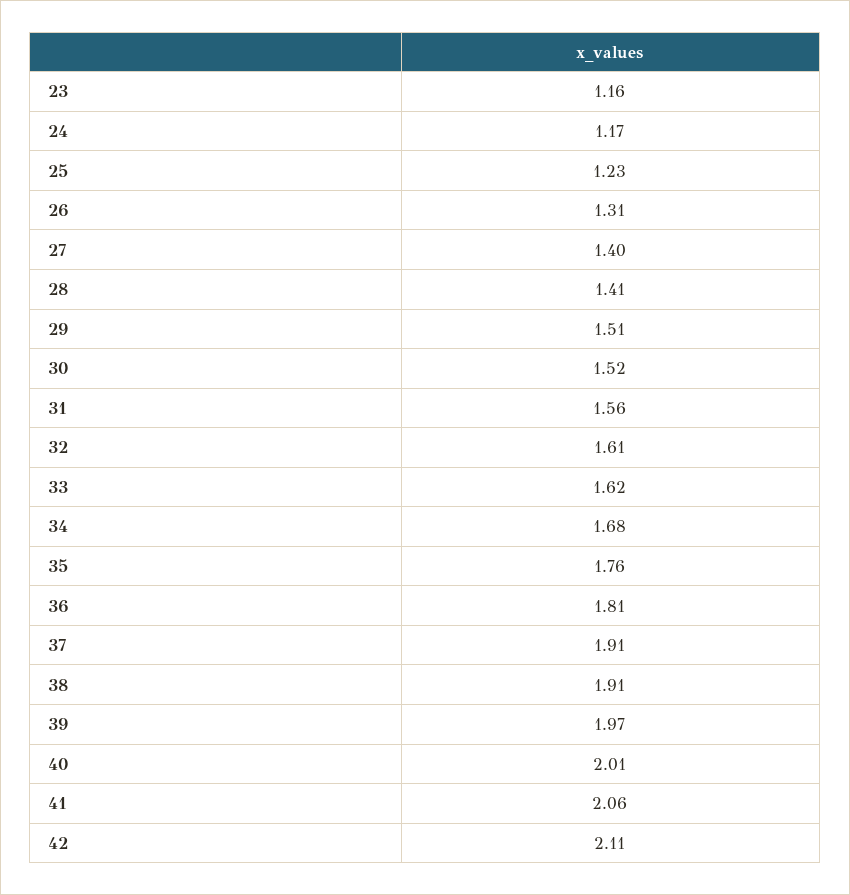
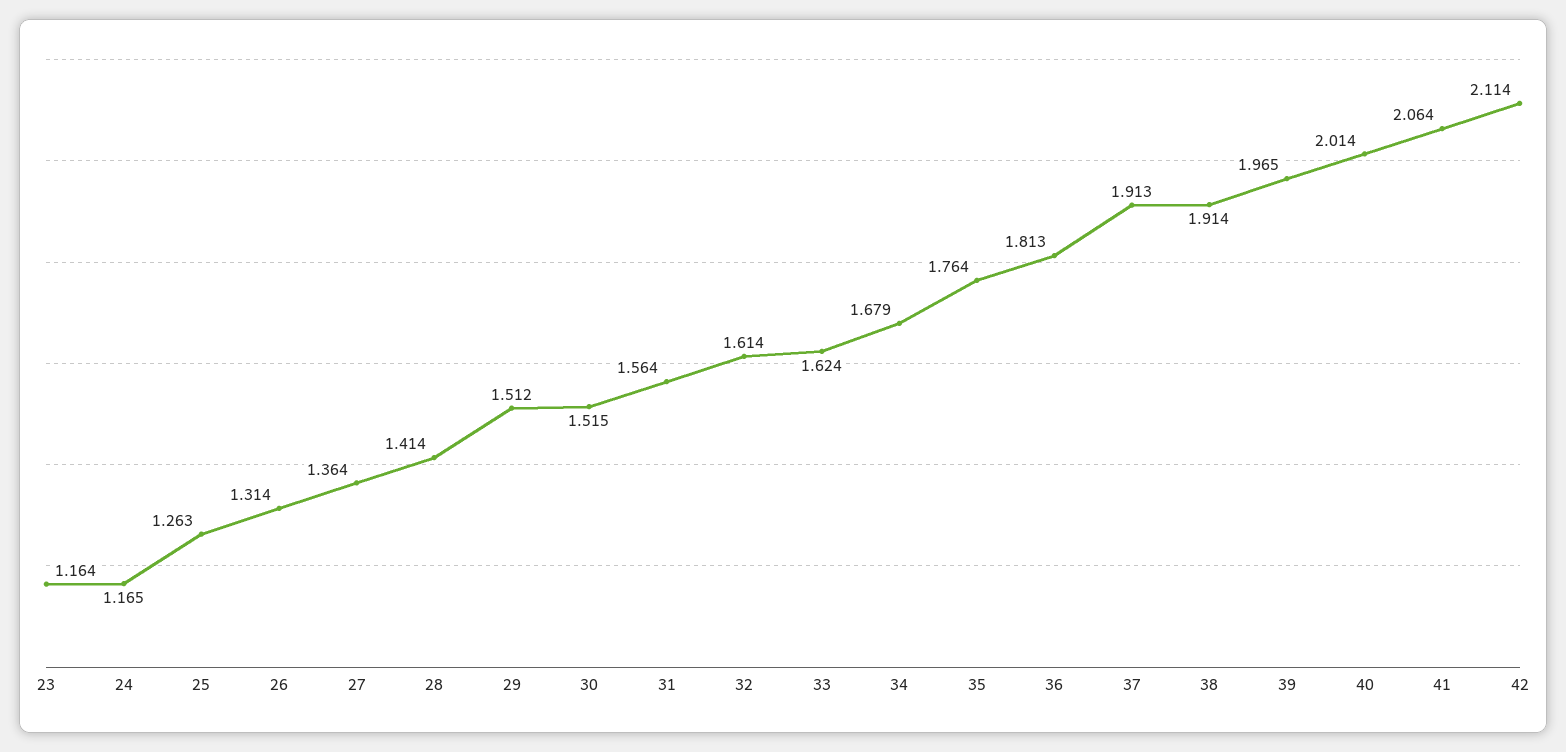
  {
    "23": 1.164,
    "24": 1.165,
-   "25": 1.23,
+   "25": 1.263,
    "26": 1.314,
-   "27": 1.4,
+   "27": 1.364,
    "28": 1.414,
    "29": 1.512,
    "30": 1.515,
    "31": 1.564,
    "32": 1.614,
    "33": 1.624,
    "34": 1.679,
    "35": 1.764,
    "36": 1.813,
    "37": 1.913,
    "38": 1.914,
    "39": 1.965,
    "40": 2.014,
    "41": 2.064,
    "42": 2.114
  }

